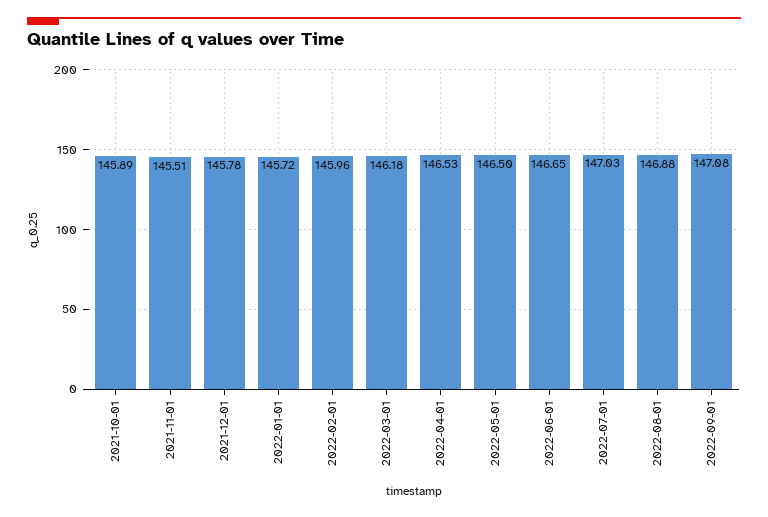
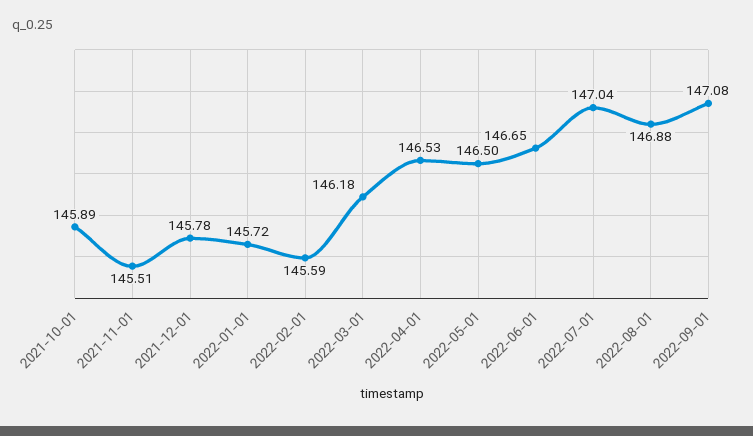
  {
    "2021-10-01": 145.89,
    "2021-11-01": 145.51,
    "2021-12-01": 145.78,
    "2022-01-01": 145.72,
-   "2022-02-01": 145.96,
+   "2022-02-01": 145.59,
    "2022-03-01": 146.18,
    "2022-04-01": 146.53,
    "2022-05-01": 146.5,
    "2022-06-01": 146.65,
-   "2022-07-01": 147.03,
+   "2022-07-01": 147.04,
    "2022-08-01": 146.88,
    "2022-09-01": 147.08
  }

